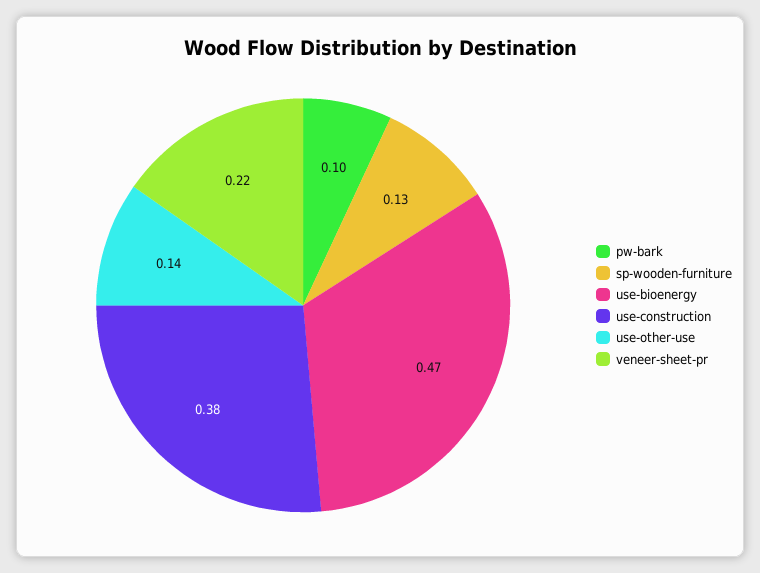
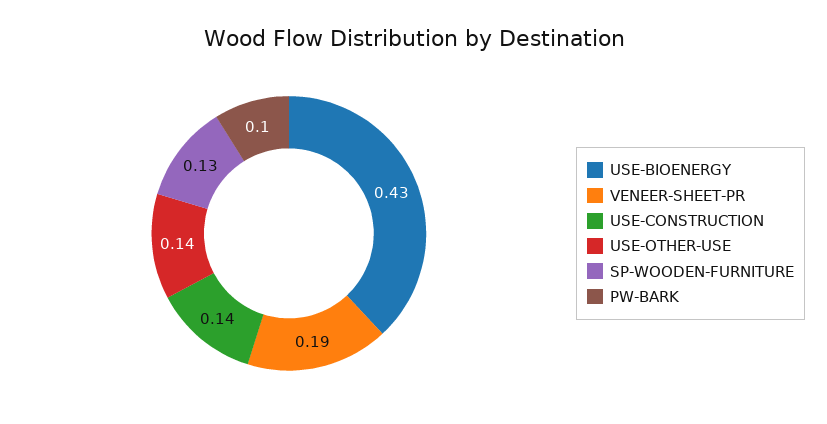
  {
    "pw-bark": 0.1,
    "sp-wooden-furniture": 0.13,
-   "use-bioenergy": 0.47,
+   "use-bioenergy": 0.43,
-   "use-construction": 0.38,
+   "use-construction": 0.14,
    "use-other-use": 0.14,
-   "veneer-sheet-pr": 0.22
+   "veneer-sheet-pr": 0.19
  }

